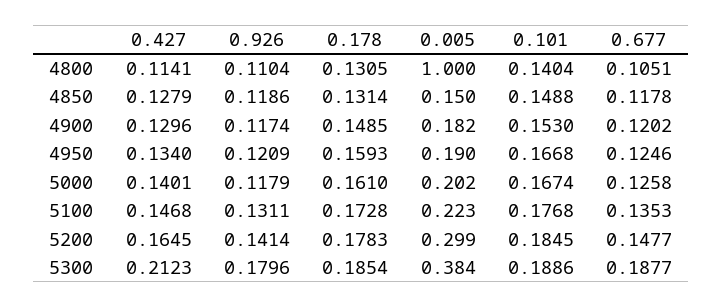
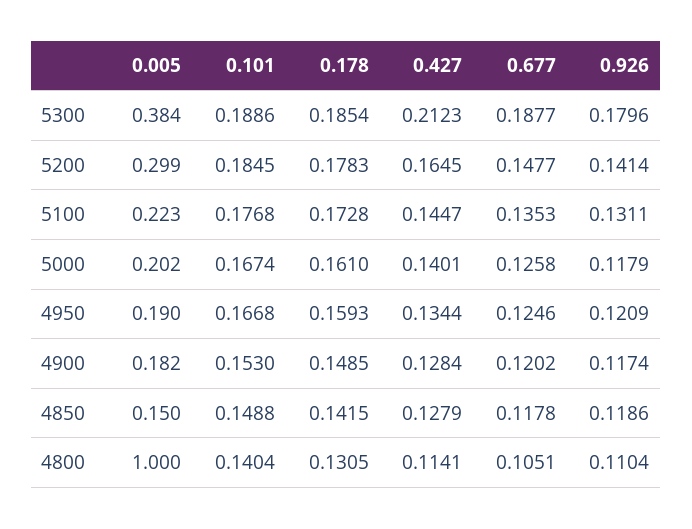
  {
    "0.427": {
      "4800": 0.1141,
      "4850": 0.1279,
-     "4900": 0.1296,
+     "4900": 0.1284,
-     "4950": 0.134,
+     "4950": 0.1344,
      "5000": 0.1401,
-     "5100": 0.1468,
+     "5100": 0.1447,
      "5200": 0.1645,
      "5300": 0.2123
    },
    "0.926": {
      "4800": 0.1104,
      "4850": 0.1186,
      "4900": 0.1174,
      "4950": 0.1209,
      "5000": 0.1179,
      "5100": 0.1311,
      "5200": 0.1414,
      "5300": 0.1796
    },
    "0.178": {
      "4800": 0.1305,
-     "4850": 0.1314,
+     "4850": 0.1415,
      "4900": 0.1485,
      "4950": 0.1593,
      "5000": 0.161,
      "5100": 0.1728,
      "5200": 0.1783,
      "5300": 0.1854
    },
    "0.005": {
      "4800": 1,
      "4850": 0.15,
      "4900": 0.182,
      "4950": 0.19,
      "5000": 0.202,
      "5100": 0.223,
      "5200": 0.299,
      "5300": 0.384
    },
    "0.101": {
      "4800": 0.1404,
      "4850": 0.1488,
      "4900": 0.153,
      "4950": 0.1668,
      "5000": 0.1674,
      "5100": 0.1768,
      "5200": 0.1845,
      "5300": 0.1886
    },
    "0.677": {
      "4800": 0.1051,
      "4850": 0.1178,
      "4900": 0.1202,
      "4950": 0.1246,
      "5000": 0.1258,
      "5100": 0.1353,
      "5200": 0.1477,
      "5300": 0.1877
    }
  }

